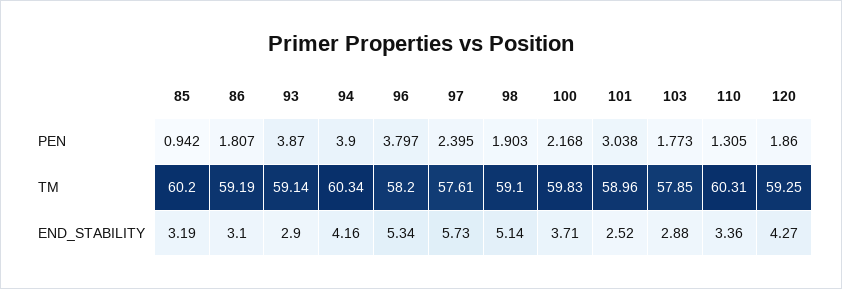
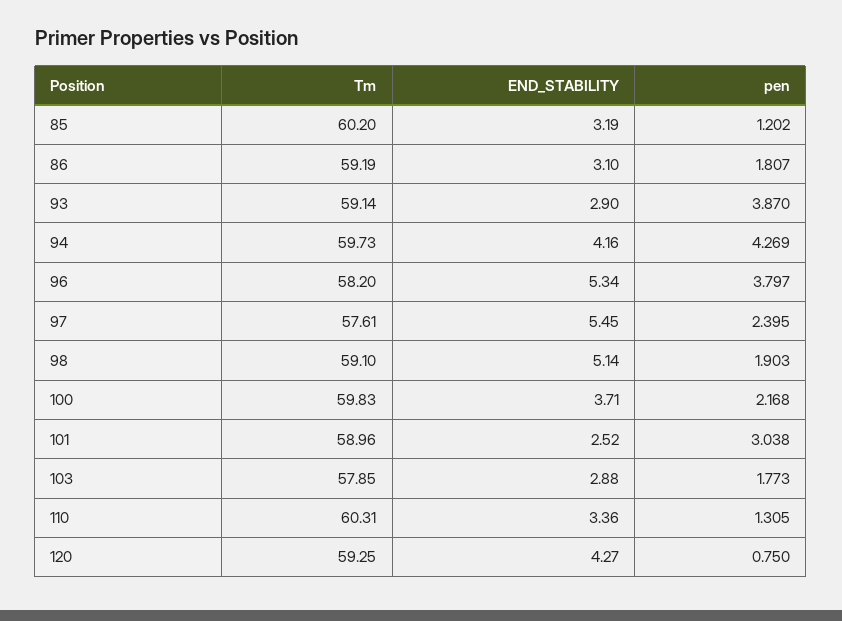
  {
    "85": {
-     "PEN": 0.942,
+     "PEN": 1.202,
      "TM": 60.2,
      "END_STABILITY": 3.19
    },
    "86": {
      "PEN": 1.807,
      "TM": 59.19,
      "END_STABILITY": 3.1
    },
    "93": {
      "PEN": 3.87,
      "TM": 59.14,
      "END_STABILITY": 2.9
    },
    "94": {
-     "PEN": 3.9,
+     "PEN": 4.269,
-     "TM": 60.34,
+     "TM": 59.73,
      "END_STABILITY": 4.16
    },
    "96": {
      "PEN": 3.797,
      "TM": 58.2,
      "END_STABILITY": 5.34
    },
    "97": {
      "PEN": 2.395,
      "TM": 57.61,
-     "END_STABILITY": 5.73
+     "END_STABILITY": 5.45
    },
    "98": {
      "PEN": 1.903,
      "TM": 59.1,
      "END_STABILITY": 5.14
    },
    "100": {
      "PEN": 2.168,
      "TM": 59.83,
      "END_STABILITY": 3.71
    },
    "101": {
      "PEN": 3.038,
      "TM": 58.96,
      "END_STABILITY": 2.52
    },
    "103": {
      "PEN": 1.773,
      "TM": 57.85,
      "END_STABILITY": 2.88
    },
    "110": {
      "PEN": 1.305,
      "TM": 60.31,
      "END_STABILITY": 3.36
    },
    "120": {
-     "PEN": 1.86,
+     "PEN": 0.75,
      "TM": 59.25,
      "END_STABILITY": 4.27
    }
  }

